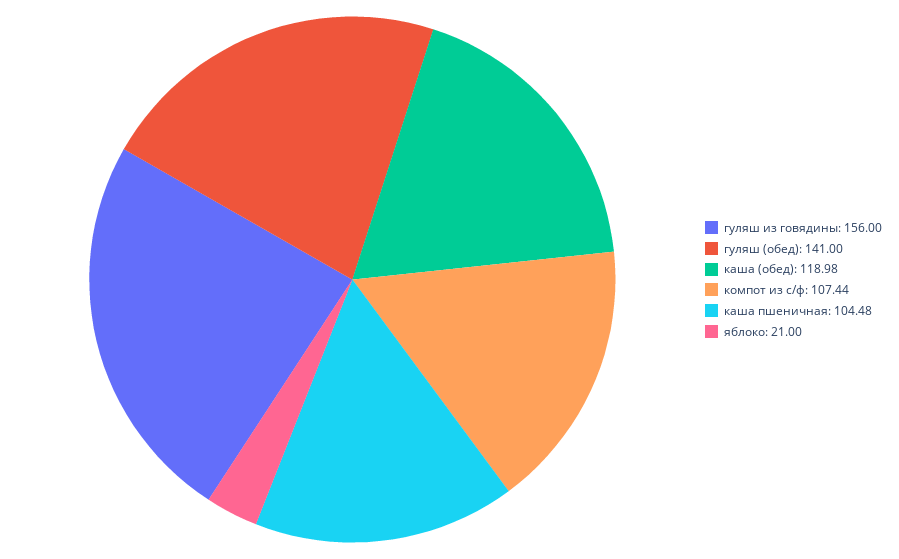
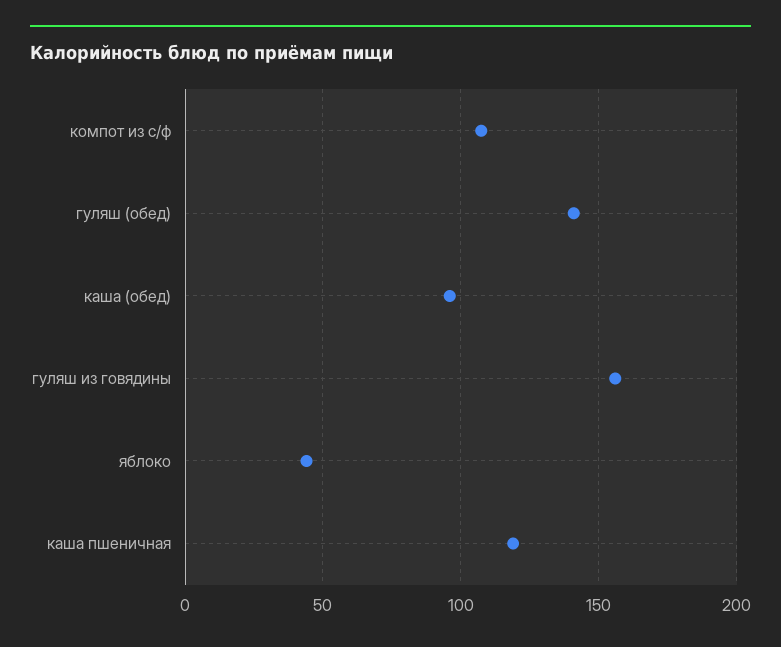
  {
    "гуляш из говядины": 156,
    "гуляш (обед)": 141,
-   "каша (обед)": 118.98,
+   "каша (обед)": 95,
    "компот из с/ф": 107.44,
-   "каша пшеничная": 104.48,
+   "каша пшеничная": 120,
-   "яблоко": 21
+   "яблоко": 45
  }

